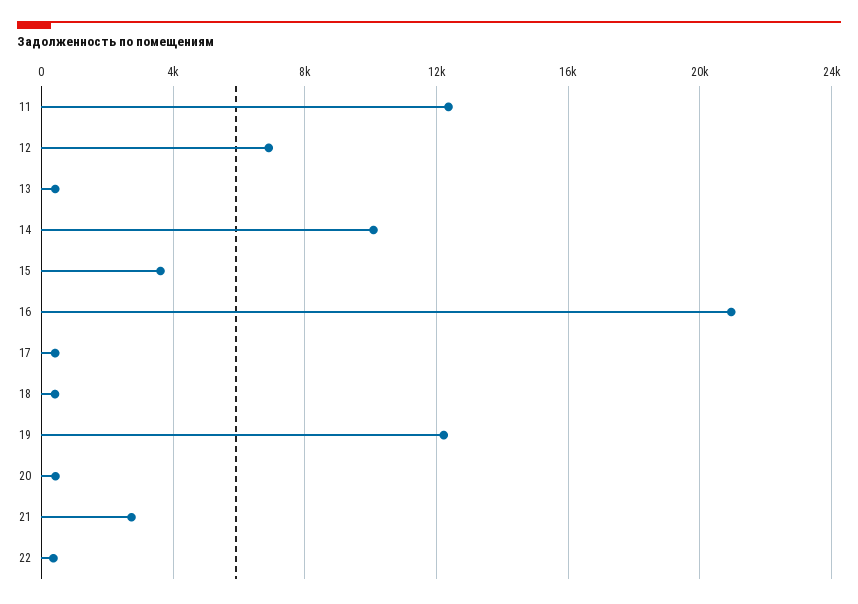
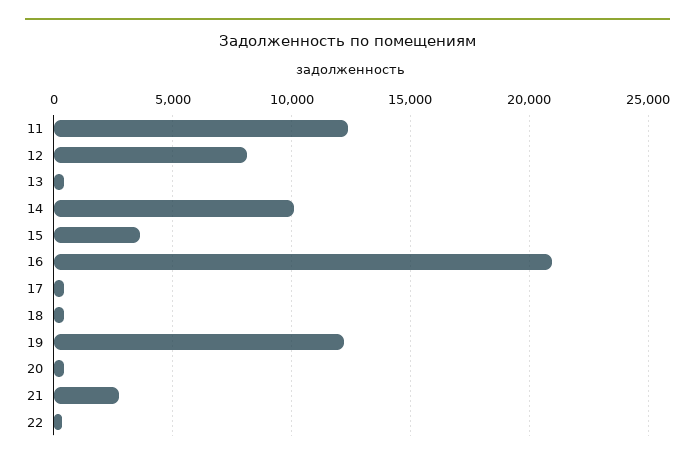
  {
    "11": 12500,
-   "12": 7000,
+   "12": 8000,
    "13": 500,
    "14": 10000,
    "15": 3500,
    "16": 21000,
    "17": 500,
    "18": 500,
    "19": 12000,
    "20": 500,
    "21": 2500,
    "22": 500
  }

